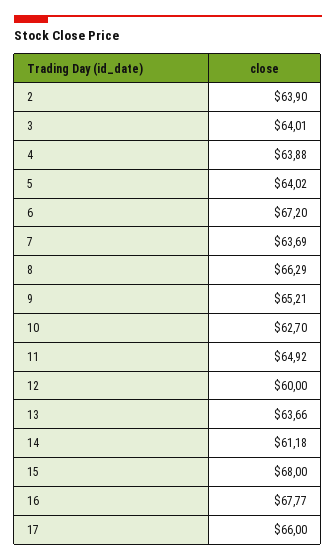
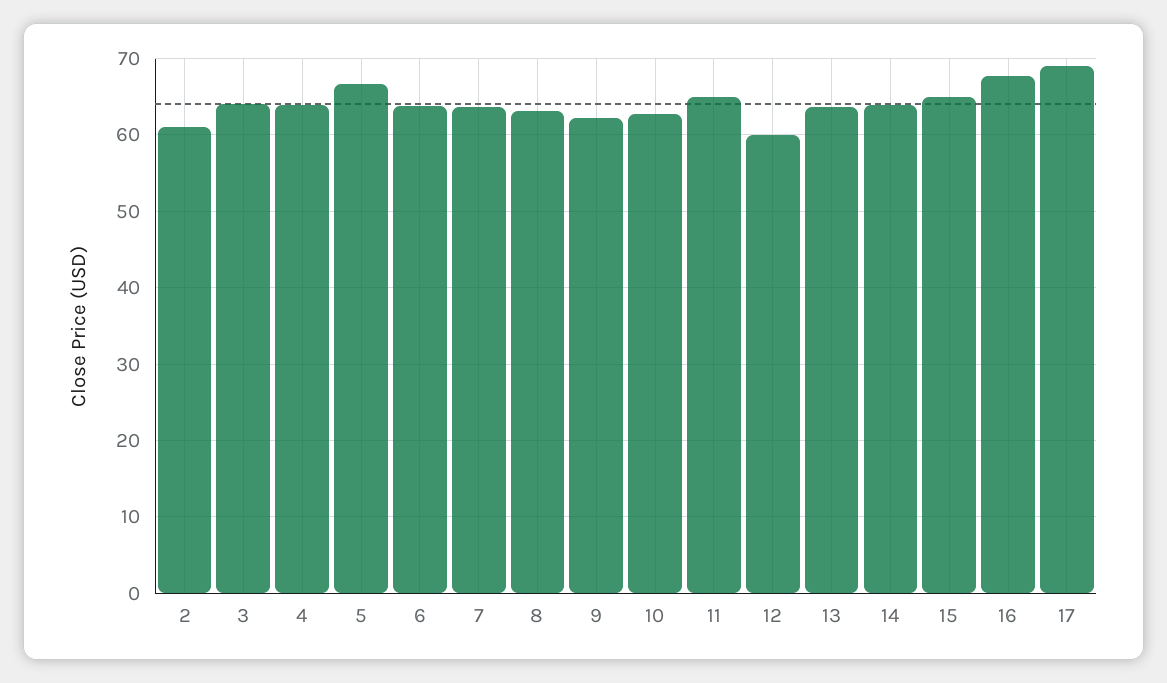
  {
-   "2": 63.9,
+   "2": 61,
    "3": 64.01,
    "4": 63.88,
-   "5": 64.02,
+   "5": 67,
-   "6": 67.2,
+   "6": 64,
    "7": 63.69,
-   "8": 66.29,
+   "8": 63,
-   "9": 65.21,
+   "9": 62,
    "10": 62.7,
    "11": 64.92,
    "12": 60,
    "13": 63.66,
-   "14": 61.18,
+   "14": 64,
-   "15": 68,
+   "15": 65,
    "16": 67.77,
-   "17": 66
+   "17": 69
  }

